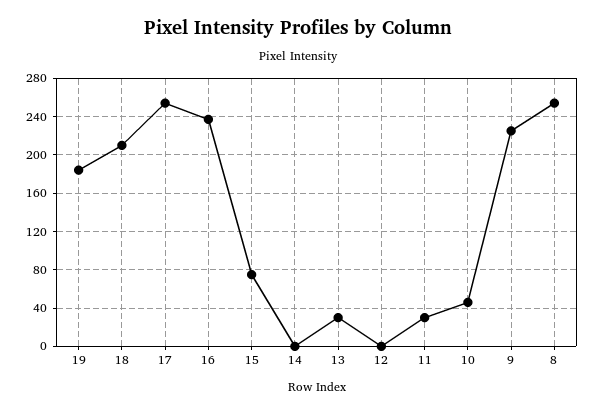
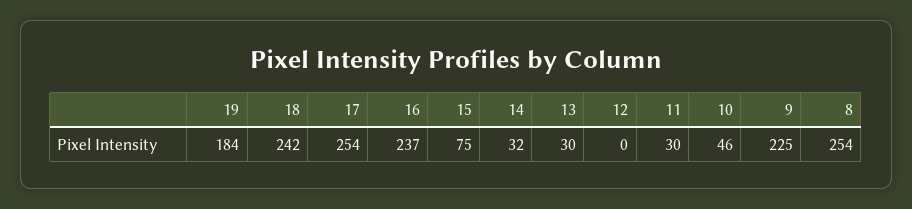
  {
    "19": 184,
-   "18": 210,
+   "18": 242,
    "17": 254,
    "16": 237,
    "15": 75,
-   "14": 0,
+   "14": 32,
    "13": 30,
    "12": 0,
    "11": 30,
    "10": 46,
    "9": 225,
    "8": 254
  }

